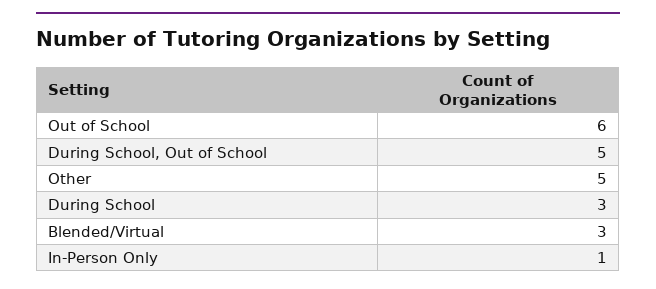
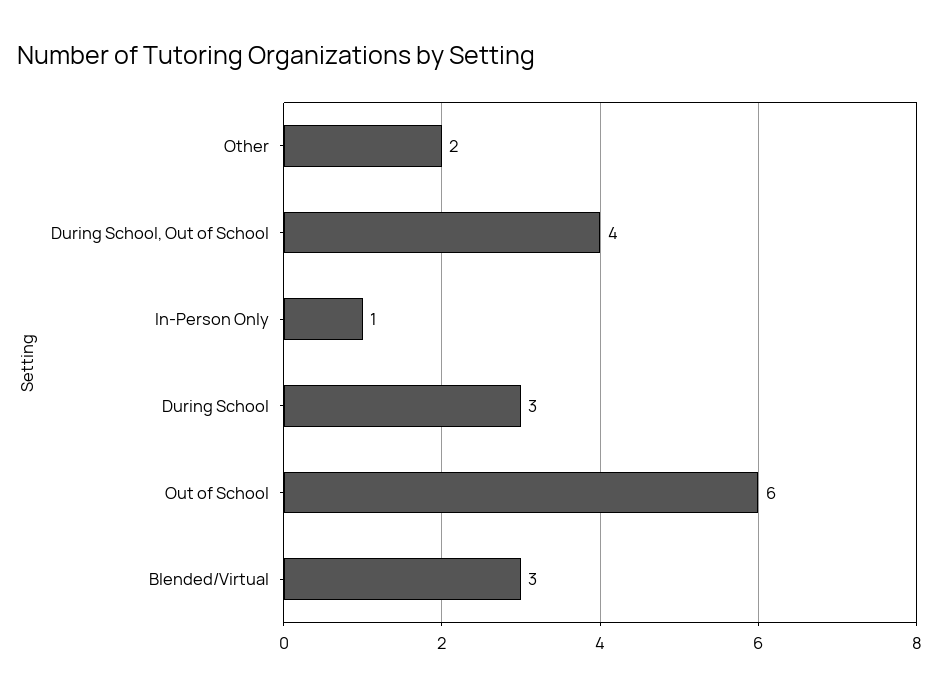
  {
    "Out of School": 6,
-   "During School, Out of School": 5,
+   "During School, Out of School": 4,
-   "Other": 5,
+   "Other": 2,
    "During School": 3,
    "Blended/Virtual": 3,
    "In-Person Only": 1
  }

